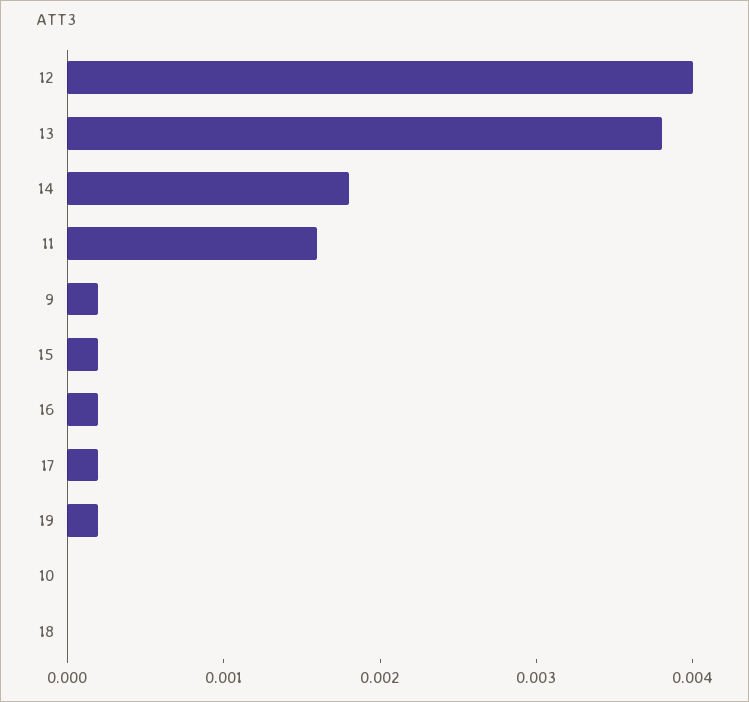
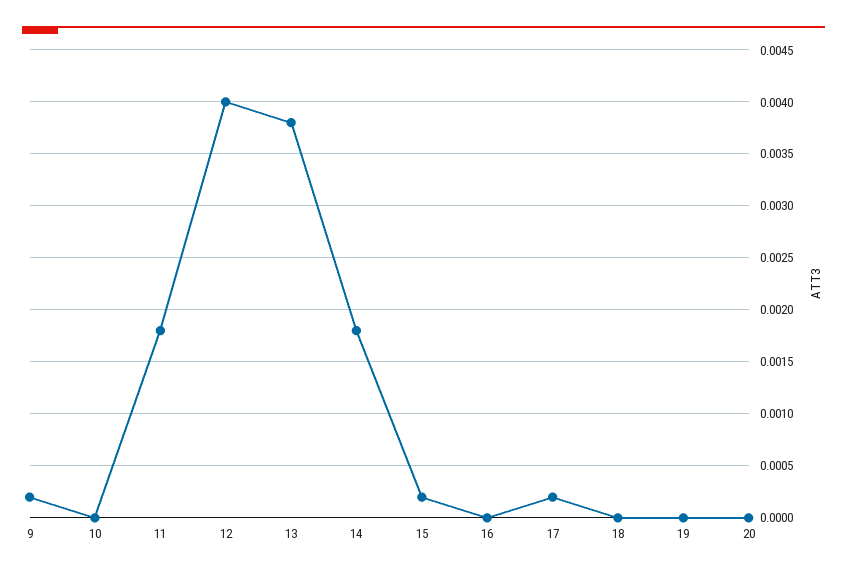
  {
    "12": 0.004,
    "13": 0.0038,
    "14": 0.0018,
-   "11": 0.0016,
+   "11": 0.0018,
    "9": 0.0002,
    "15": 0.0002,
-   "16": 0.0002,
+   "16": 0,
    "17": 0.0002,
-   "19": 0.0002,
+   "19": 0,
    "10": 0,
-   "18": 0
+   "18": 0,
+   "20": 0
  }

